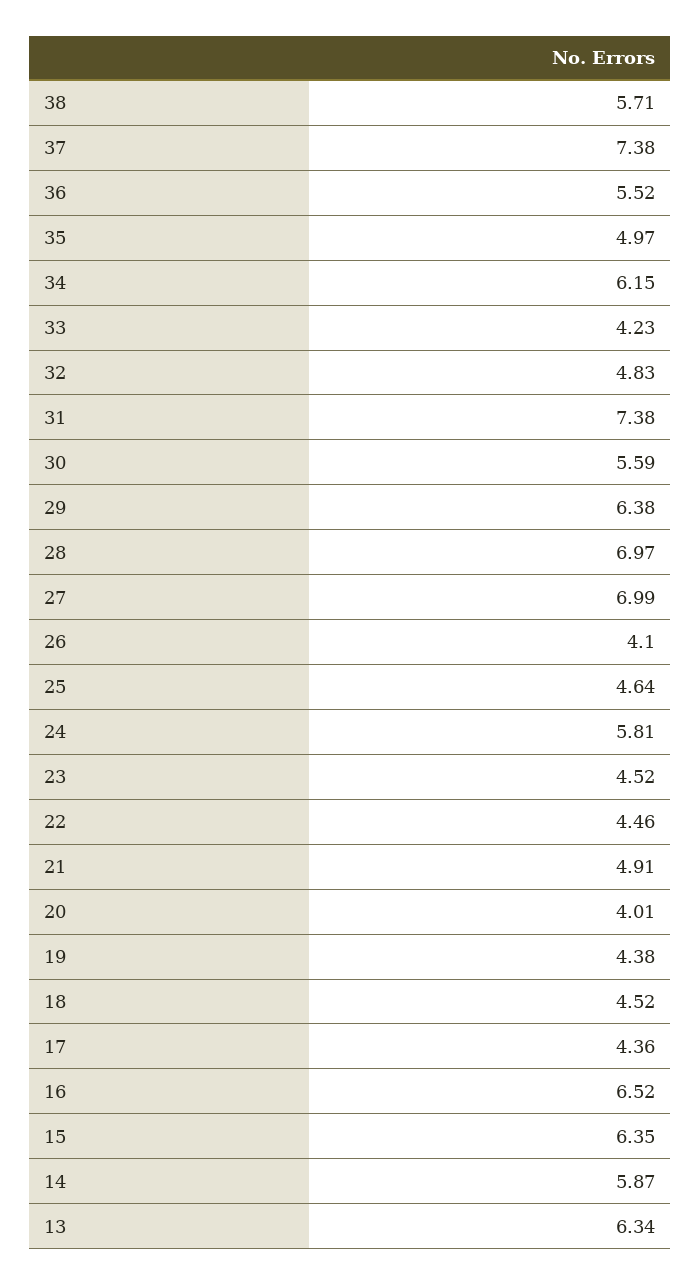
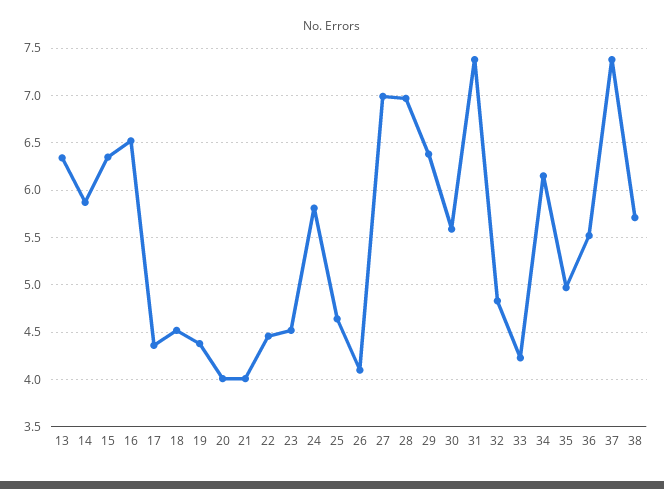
  {
    "38": 5.71,
    "37": 7.38,
    "36": 5.52,
    "35": 4.97,
    "34": 6.15,
    "33": 4.23,
    "32": 4.83,
    "31": 7.38,
    "30": 5.59,
    "29": 6.38,
    "28": 6.97,
    "27": 6.99,
    "26": 4.1,
    "25": 4.64,
    "24": 5.81,
    "23": 4.52,
    "22": 4.46,
-   "21": 4.91,
+   "21": 4,
    "20": 4.01,
    "19": 4.38,
    "18": 4.52,
    "17": 4.36,
    "16": 6.52,
    "15": 6.35,
    "14": 5.87,
    "13": 6.34
  }

